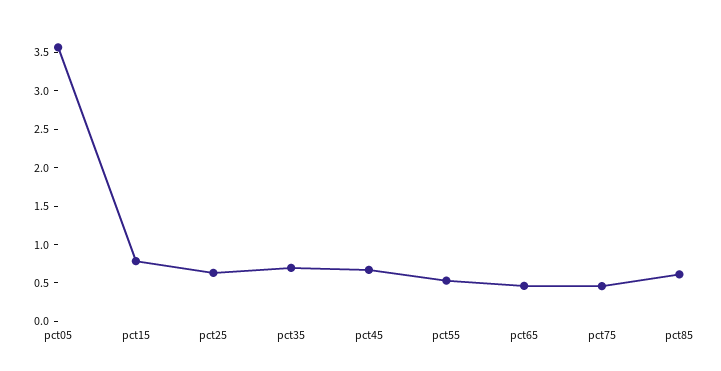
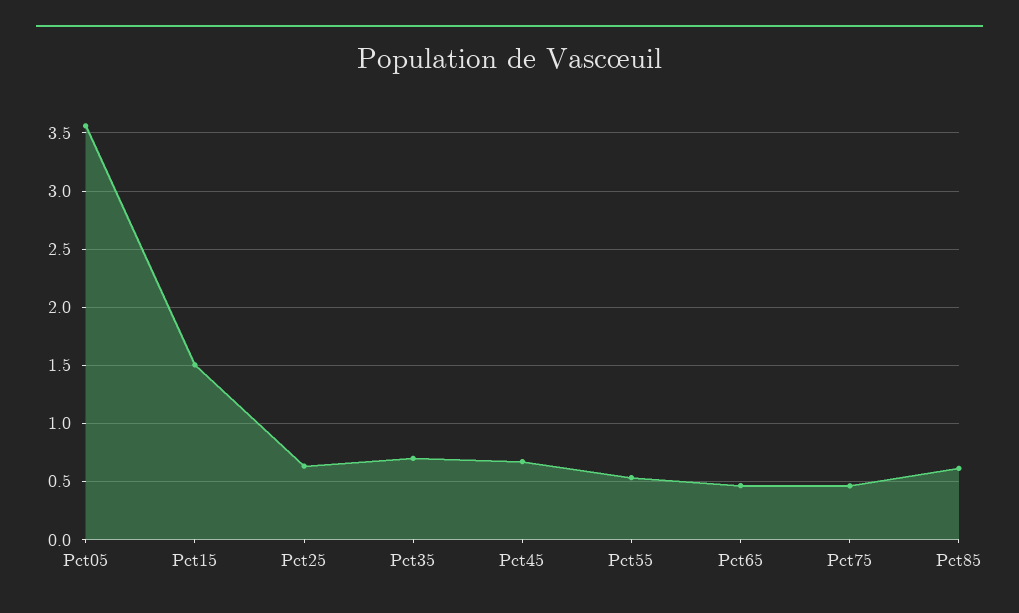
  {
    "pct05": 3.6,
-   "pct15": 0.75,
+   "pct15": 1.5,
    "pct25": 0.6,
    "pct35": 0.7,
    "pct45": 0.7,
    "pct55": 0.5,
    "pct65": 0.5,
    "pct75": 0.5,
    "pct85": 0.6
  }

